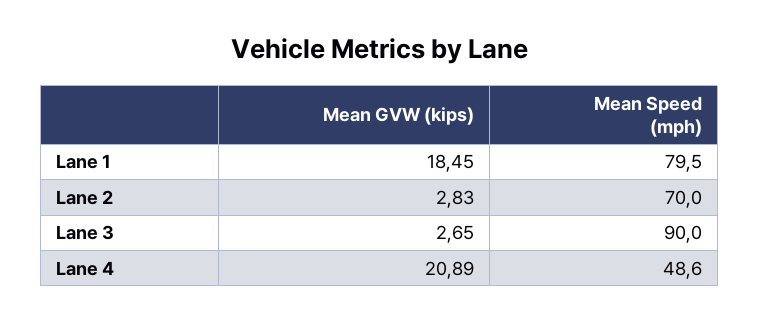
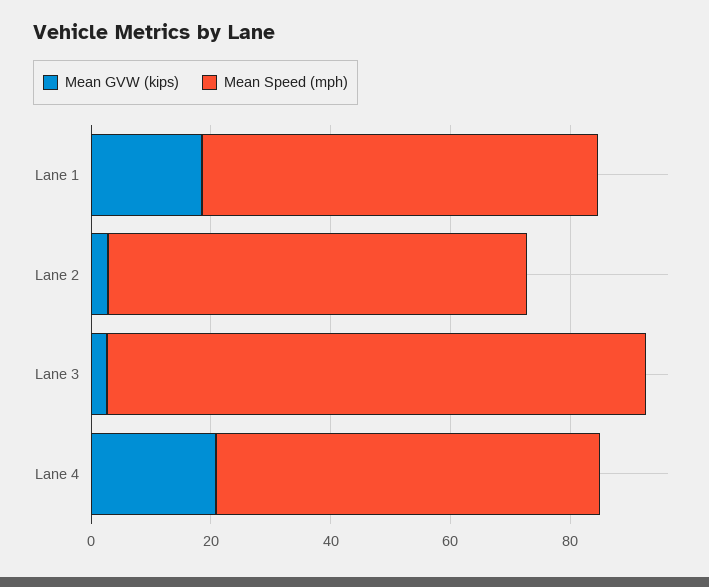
  {
    "Mean GVW (kips)": {
      "Lane 1": 18.45,
      "Lane 2": 2.83,
      "Lane 3": 2.65,
      "Lane 4": 20.89
    },
    "Mean Speed (mph)": {
-     "Lane 1": 79.5,
+     "Lane 1": 65,
      "Lane 2": 70,
      "Lane 3": 90,
-     "Lane 4": 48.6
+     "Lane 4": 65
    }
  }

